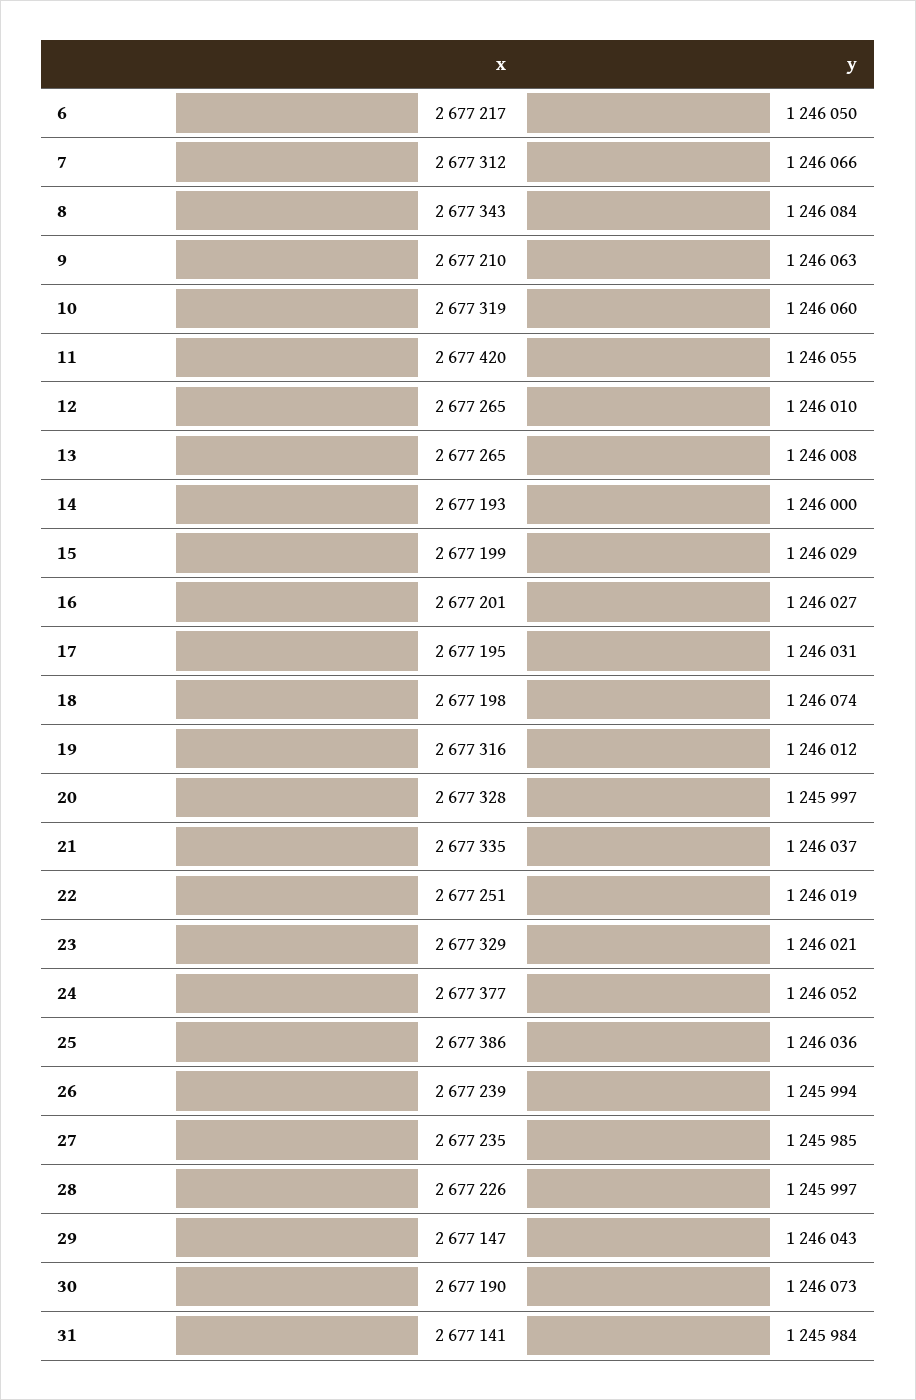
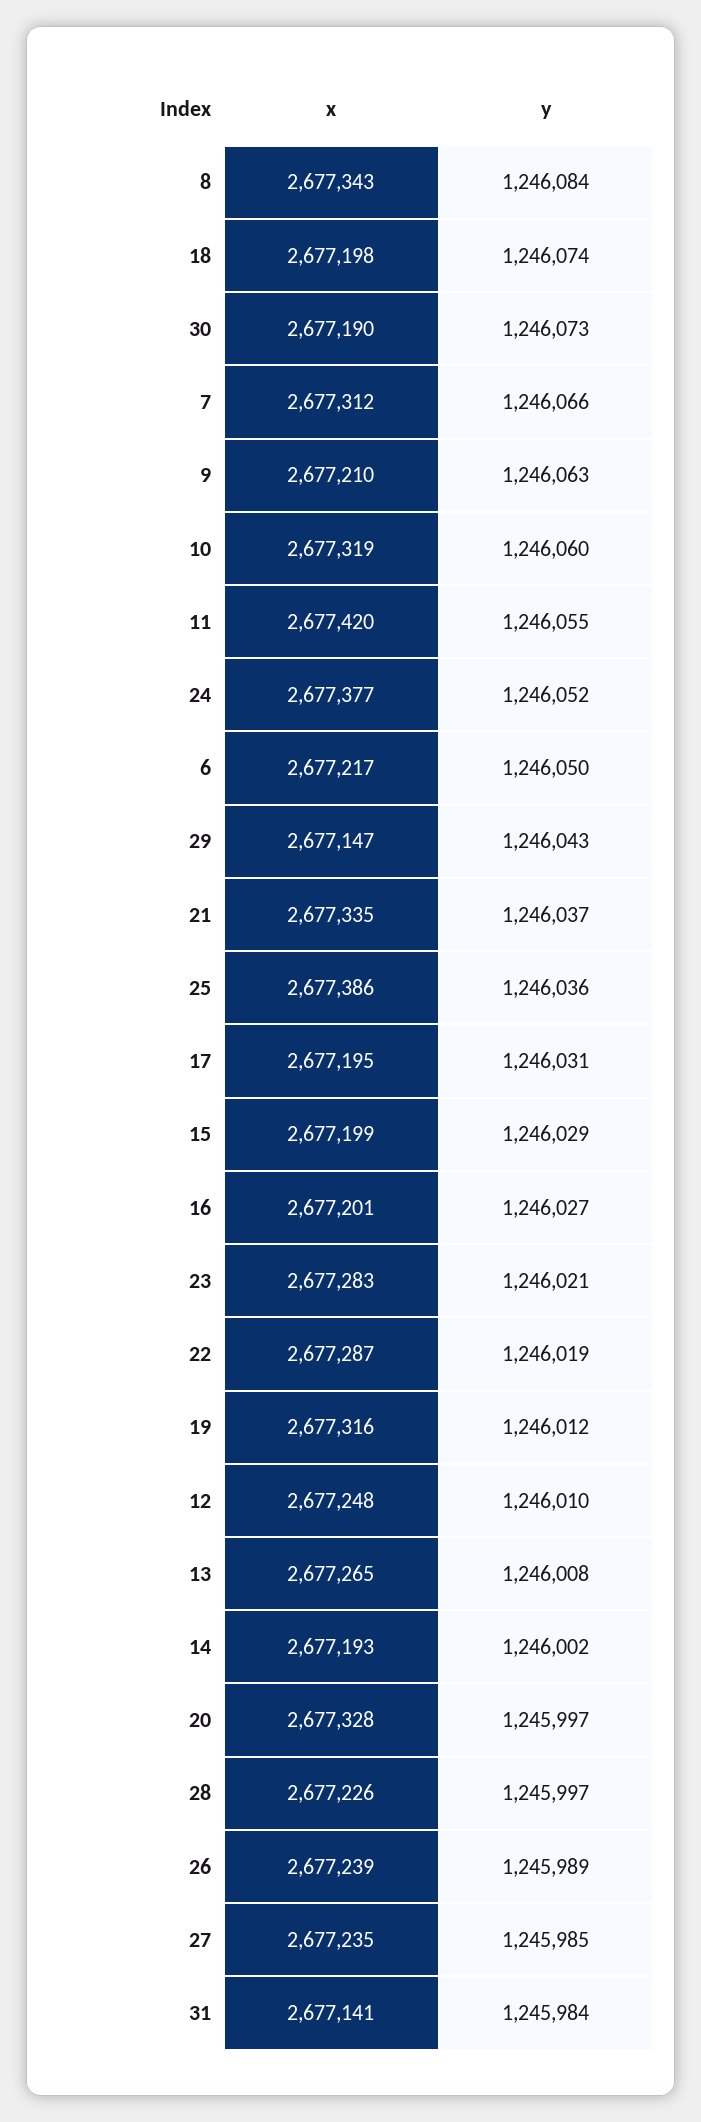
  {
    "x": {
      "6": 2677217,
      "7": 2677312,
      "8": 2677343,
      "9": 2677210,
      "10": 2677319,
      "11": 2677420,
-     "12": 2677265,
+     "12": 2677248,
      "13": 2677265,
      "14": 2677193,
      "15": 2677199,
      "16": 2677201,
      "17": 2677195,
      "18": 2677198,
      "19": 2677316,
      "20": 2677328,
      "21": 2677335,
-     "22": 2677251,
+     "22": 2677287,
-     "23": 2677329,
+     "23": 2677283,
      "24": 2677377,
      "25": 2677386,
      "26": 2677239,
      "27": 2677235,
      "28": 2677226,
      "29": 2677147,
      "30": 2677190,
      "31": 2677141
    },
    "y": {
      "6": 1246050,
      "7": 1246066,
      "8": 1246084,
      "9": 1246063,
      "10": 1246060,
      "11": 1246055,
      "12": 1246010,
      "13": 1246008,
-     "14": 1246000,
+     "14": 1246002,
      "15": 1246029,
      "16": 1246027,
      "17": 1246031,
      "18": 1246074,
      "19": 1246012,
      "20": 1245997,
      "21": 1246037,
      "22": 1246019,
      "23": 1246021,
      "24": 1246052,
      "25": 1246036,
-     "26": 1245994,
+     "26": 1245989,
      "27": 1245985,
      "28": 1245997,
      "29": 1246043,
      "30": 1246073,
      "31": 1245984
    }
  }

